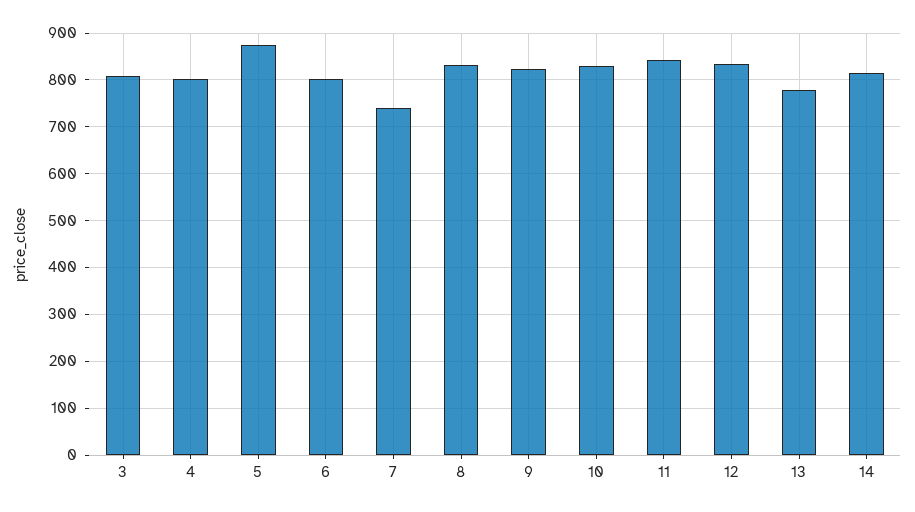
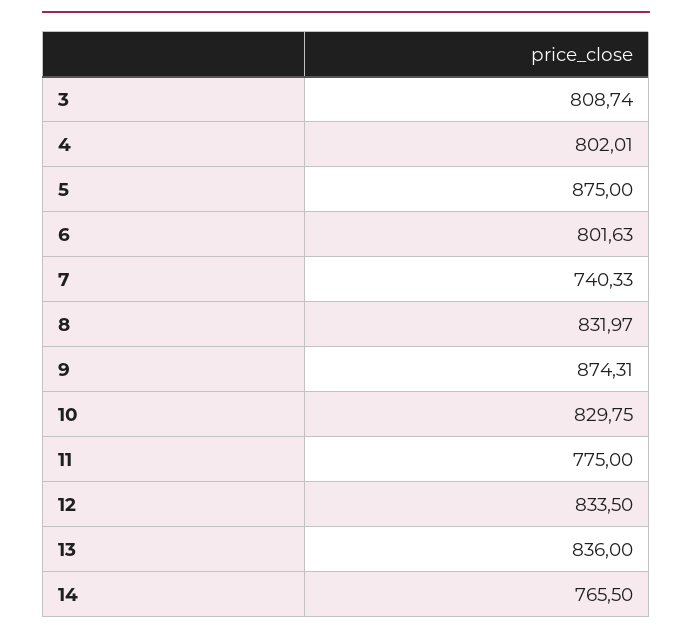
  {
    "3": 808.74,
    "4": 802.01,
    "5": 875,
    "6": 801.63,
    "7": 740.33,
    "8": 831.97,
-   "9": 820,
+   "9": 874.31,
    "10": 829.75,
-   "11": 840,
+   "11": 775,
    "12": 833.5,
-   "13": 780,
+   "13": 836,
-   "14": 820
+   "14": 765.5
  }

